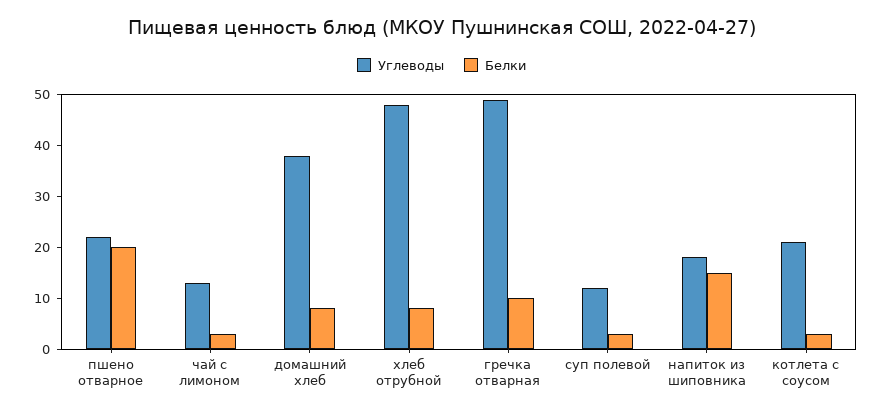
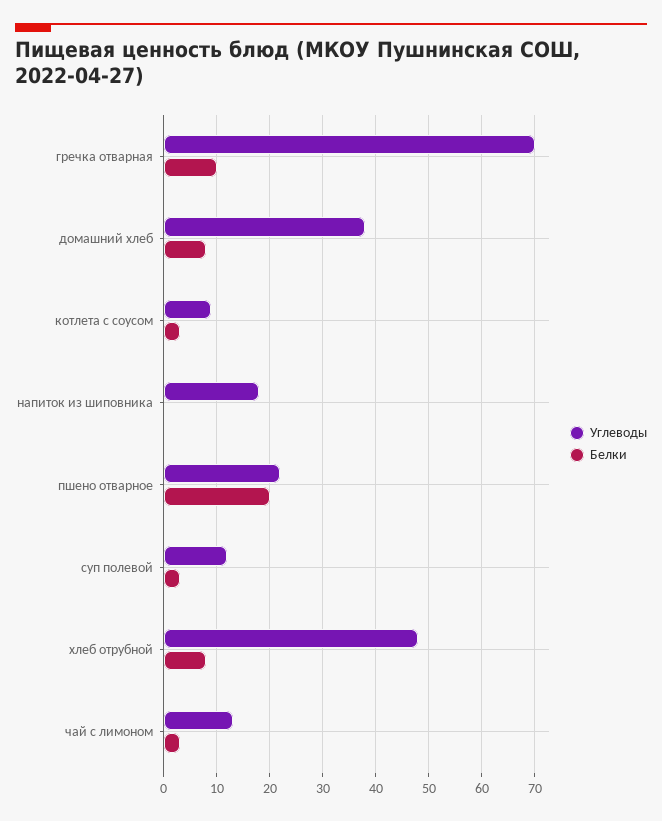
  {
    "Углеводы": {
      "пшено отварное": 20,
      "чай с лимоном": 15,
      "домашний хлеб": 40,
      "хлеб отрубной": 50,
-     "гречка отварная": 50,
+     "гречка отварная": 70,
      "суп полевой": 10,
      "напиток из шиповника": 20,
-     "котлета с соусом": 20
+     "котлета с соусом": 10
    },
    "Белки": {
      "пшено отварное": 20,
      "чай с лимоном": 5,
      "домашний хлеб": 10,
      "хлеб отрубной": 10,
      "гречка отварная": 10,
      "суп полевой": 5,
-     "напиток из шиповника": 15,
+     "напиток из шиповника": 0,
      "котлета с соусом": 5
    }
  }

